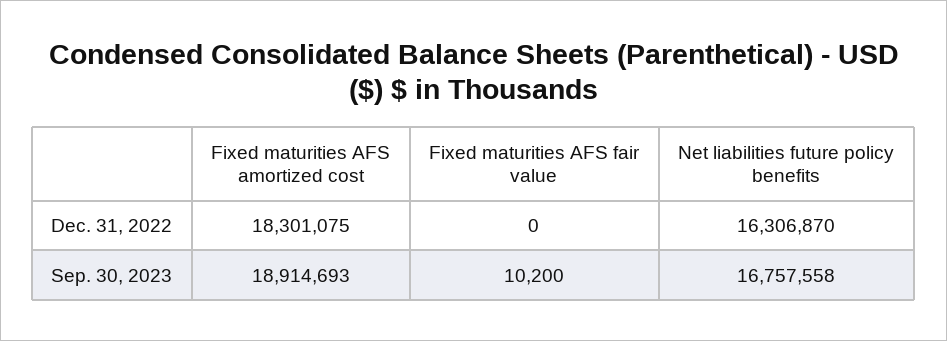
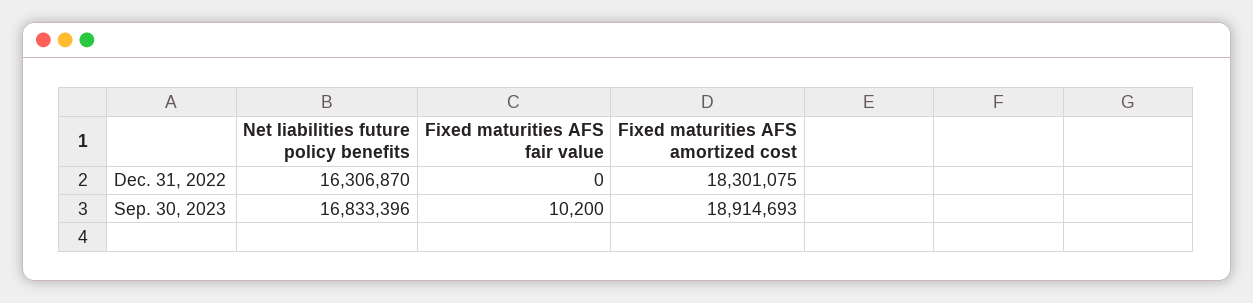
  {
    "Fixed maturities AFS amortized cost": {
      "Dec. 31, 2022": 18301075,
      "Sep. 30, 2023": 18914693
    },
    "Fixed maturities AFS fair value": {
      "Dec. 31, 2022": 0,
      "Sep. 30, 2023": 10200
    },
    "Net liabilities future policy benefits": {
      "Dec. 31, 2022": 16306870,
-     "Sep. 30, 2023": 16757558
+     "Sep. 30, 2023": 16833396
    }
  }

